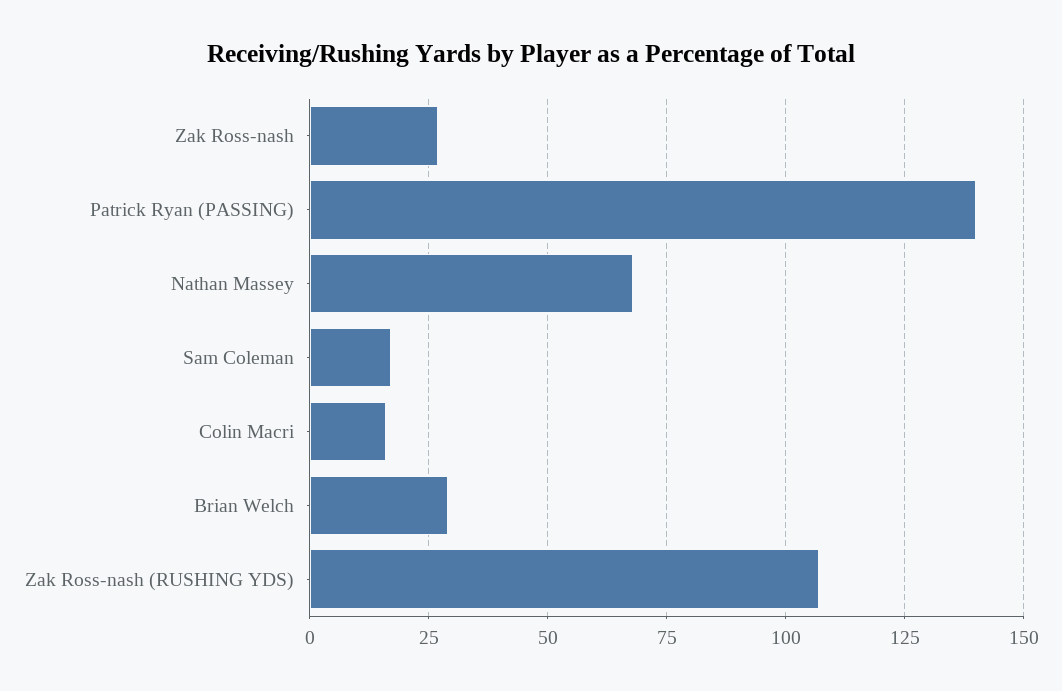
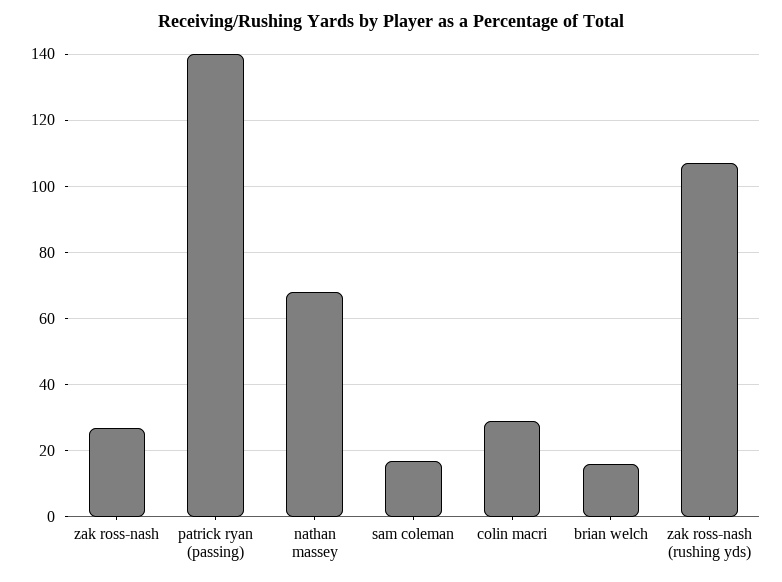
  {
    "Zak Ross-nash": 25,
    "Patrick Ryan (PASSING)": 140,
    "Nathan Massey": 70,
    "Sam Coleman": 15,
-   "Colin Macri": 15,
+   "Colin Macri": 30,
-   "Brian Welch": 30,
+   "Brian Welch": 15,
    "Zak Ross-nash (RUSHING YDS)": 105
  }

